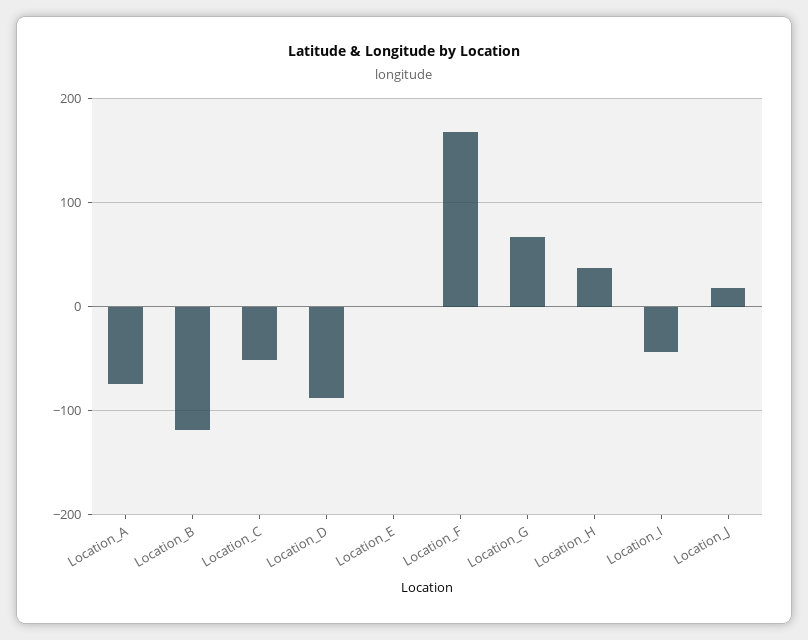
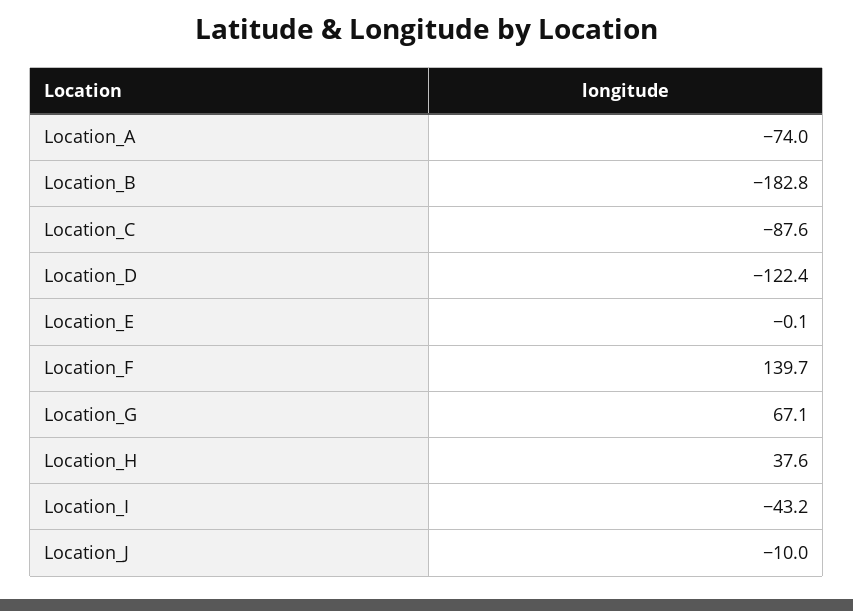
  {
    "Location_A": -74,
-   "Location_B": -120,
+   "Location_B": -182.8,
-   "Location_C": -50,
+   "Location_C": -87.6,
-   "Location_D": -90,
+   "Location_D": -122.4,
    "Location_E": -0.1,
-   "Location_F": 170,
+   "Location_F": 139.7,
    "Location_G": 67.1,
    "Location_H": 37.6,
    "Location_I": -43.2,
-   "Location_J": 20
+   "Location_J": -10
  }

